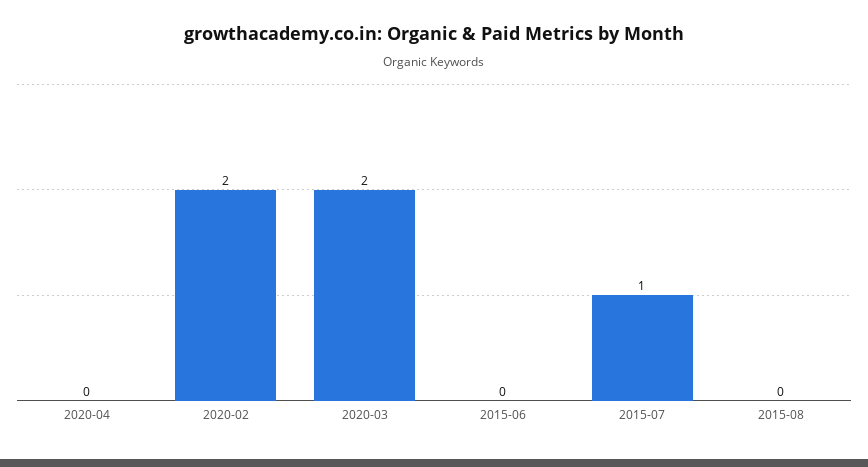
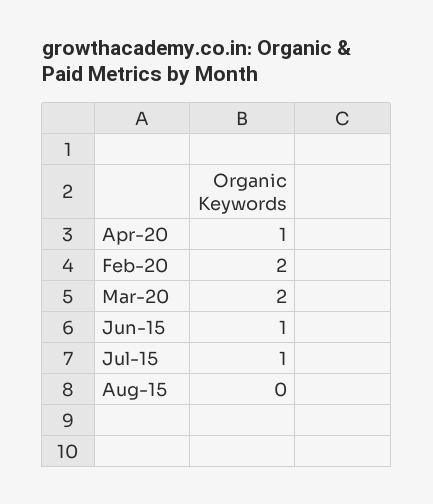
  {
-   "2020-04": 0,
+   "2020-04": 1,
    "2020-02": 2,
    "2020-03": 2,
-   "2015-06": 0,
+   "2015-06": 1,
    "2015-07": 1,
    "2015-08": 0
  }

